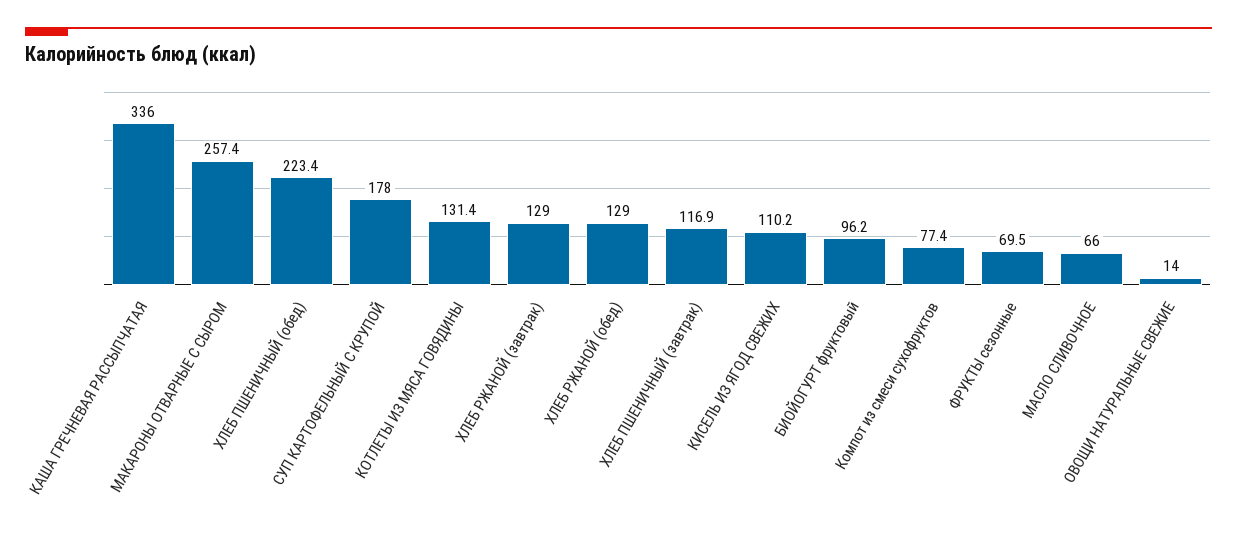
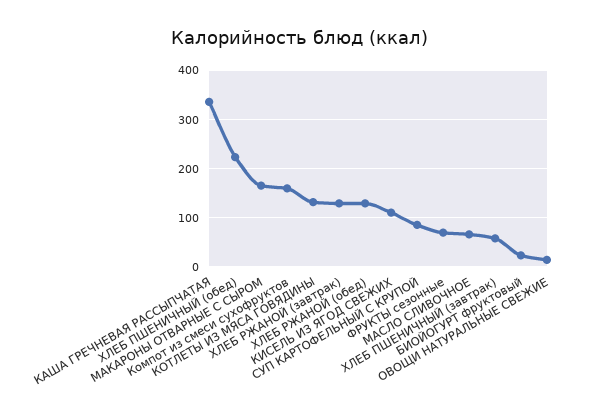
  {
    "КАША ГРЕЧНЕВАЯ РАССЫПЧАТАЯ": 336,
-   "МАКАРОНЫ ОТВАРНЫЕ С СЫРОМ": 257.4,
+   "МАКАРОНЫ ОТВАРНЫЕ С СЫРОМ": 160,
    "ХЛЕБ ПШЕНИЧНЫЙ (обед)": 223.4,
-   "СУП КАРТОФЕЛЬНЫЙ С КРУПОЙ": 178,
+   "СУП КАРТОФЕЛЬНЫЙ С КРУПОЙ": 80,
    "КОТЛЕТЫ ИЗ МЯСА ГОВЯДИНЫ": 131.4,
    "ХЛЕБ РЖАНОЙ (завтрак)": 129,
    "ХЛЕБ РЖАНОЙ (обед)": 129,
-   "ХЛЕБ ПШЕНИЧНЫЙ (завтрак)": 116.9,
+   "ХЛЕБ ПШЕНИЧНЫЙ (завтрак)": 60,
    "КИСЕЛЬ ИЗ ЯГОД СВЕЖИХ": 110.2,
-   "БИОЙОГУРТ фруктовый": 96.2,
+   "БИОЙОГУРТ фруктовый": 20,
-   "Компот из смеси сухофруктов": 77.4,
+   "Компот из смеси сухофруктов": 160,
    "ФРУКТЫ сезонные": 69.5,
    "МАСЛО СЛИВОЧНОЕ": 66,
    "ОВОЩИ НАТУРАЛЬНЫЕ СВЕЖИЕ": 14
  }

